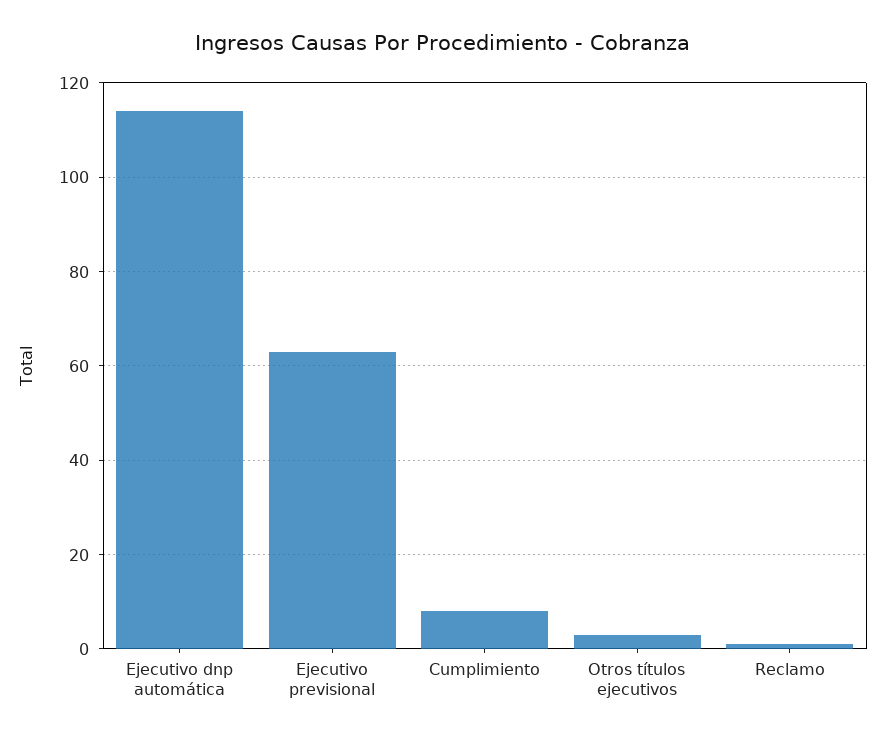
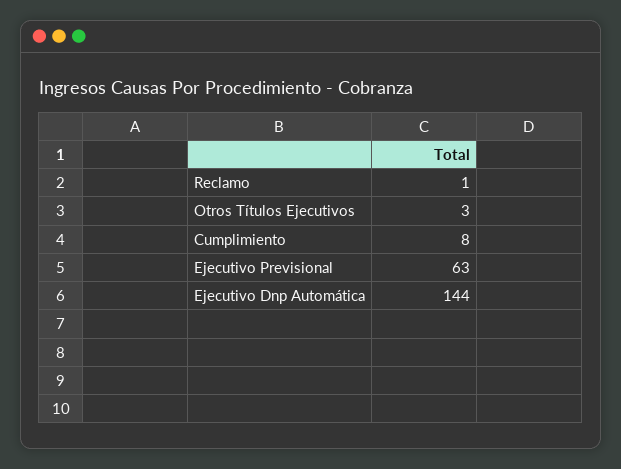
  {
-   "Ejecutivo dnp automática": 115,
+   "Ejecutivo dnp automática": 144,
    "Ejecutivo previsional": 63,
    "Cumplimiento": 8,
    "Otros títulos ejecutivos": 3,
    "Reclamo": 1
  }

